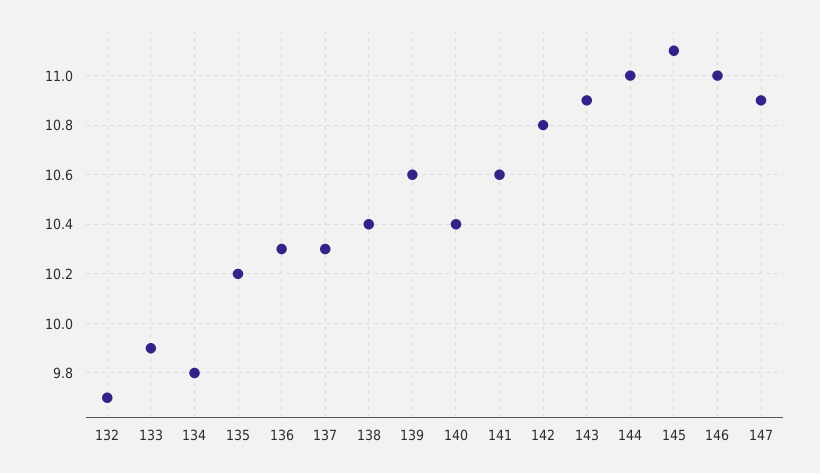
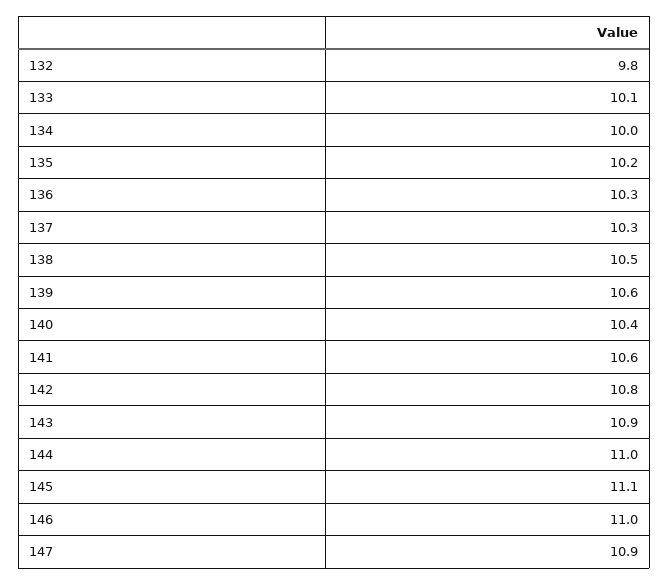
  {
-   "132": 9.7,
+   "132": 9.8,
-   "133": 9.9,
+   "133": 10.1,
-   "134": 9.8,
+   "134": 10,
    "135": 10.2,
    "136": 10.3,
    "137": 10.3,
-   "138": 10.4,
+   "138": 10.5,
    "139": 10.6,
    "140": 10.4,
    "141": 10.6,
    "142": 10.8,
    "143": 10.9,
    "144": 11,
    "145": 11.1,
    "146": 11,
    "147": 10.9
  }

